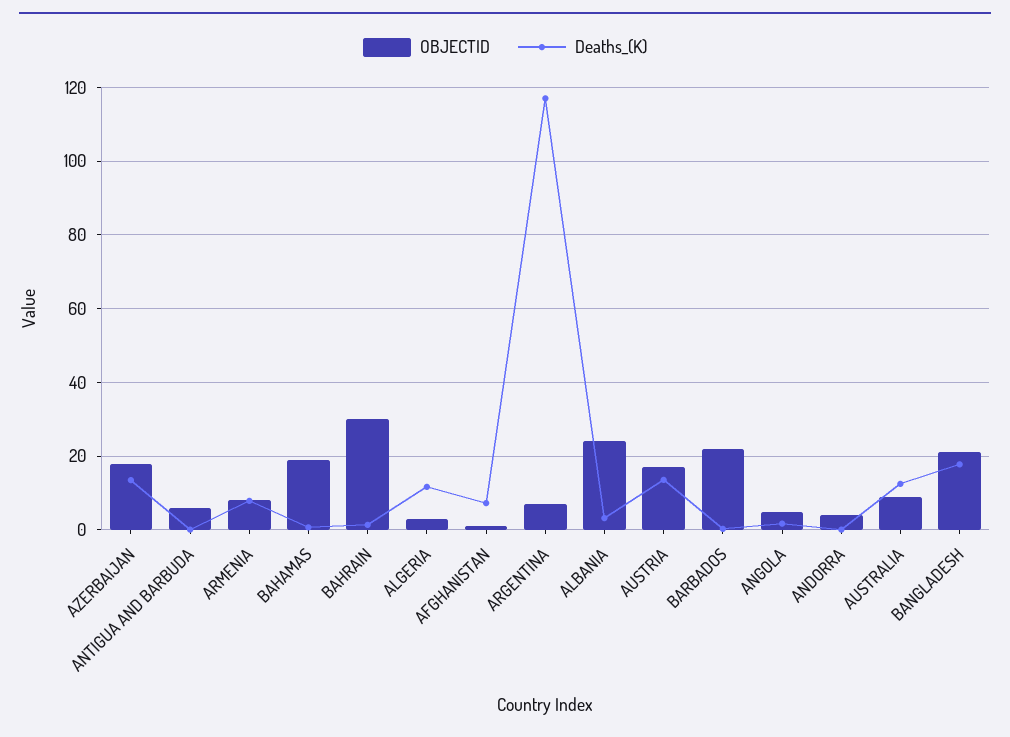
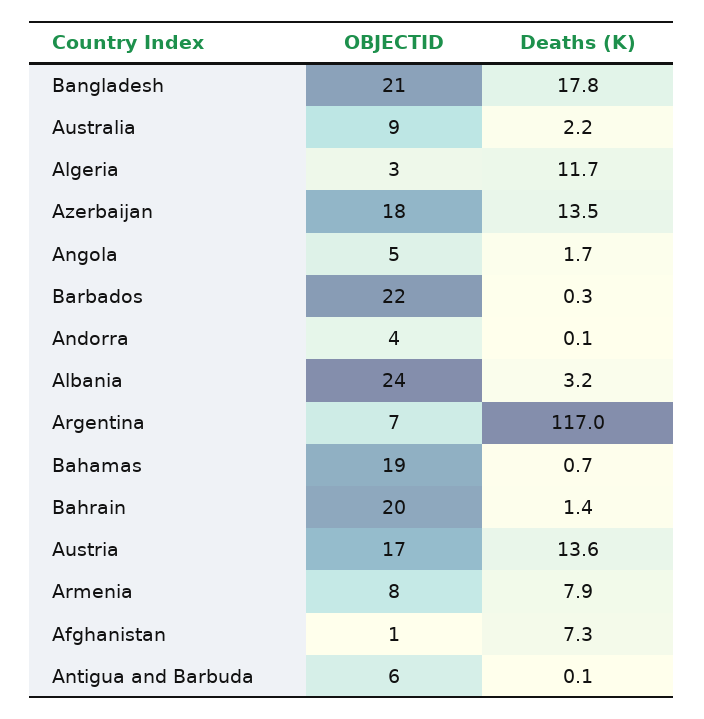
  {
    "OBJECTID": {
      "AZERBAIJAN": 18,
      "ANTIGUA AND BARBUDA": 6,
      "ARMENIA": 8,
      "BAHAMAS": 19,
-     "BAHRAIN": 30,
+     "BAHRAIN": 20,
      "ALGERIA": 3,
      "AFGHANISTAN": 1,
      "ARGENTINA": 7,
      "ALBANIA": 24,
      "AUSTRIA": 17,
      "BARBADOS": 22,
      "ANGOLA": 5,
      "ANDORRA": 4,
      "AUSTRALIA": 9,
      "BANGLADESH": 21
    },
    "Deaths_(K)": {
      "AZERBAIJAN": 13.5,
      "ANTIGUA AND BARBUDA": 0.1,
      "ARMENIA": 7.9,
      "BAHAMAS": 0.7,
      "BAHRAIN": 1.4,
      "ALGERIA": 11.7,
      "AFGHANISTAN": 7.3,
      "ARGENTINA": 117,
      "ALBANIA": 3.2,
      "AUSTRIA": 13.6,
      "BARBADOS": 0.3,
      "ANGOLA": 1.7,
      "ANDORRA": 0.1,
-     "AUSTRALIA": 12,
+     "AUSTRALIA": 2.2,
      "BANGLADESH": 17.8
    }
  }

